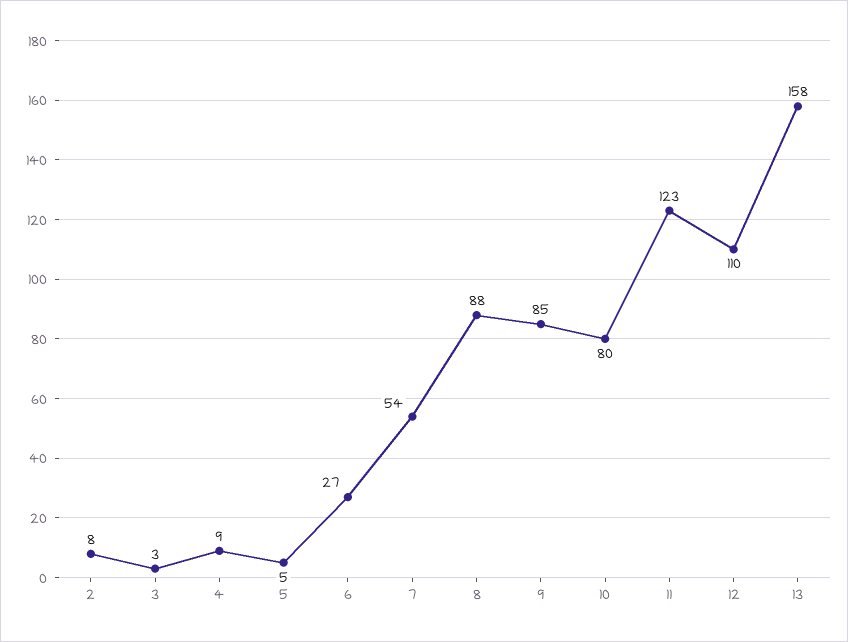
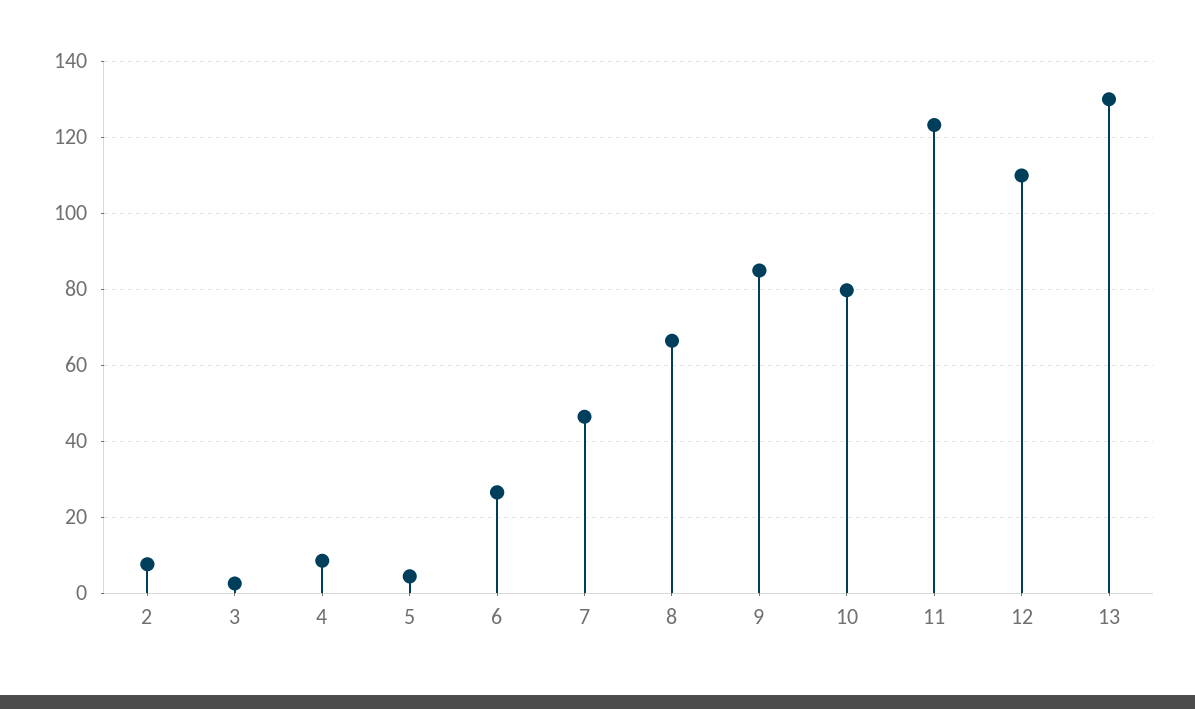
  {
    "2": 8,
    "3": 3,
    "4": 9,
    "5": 5,
    "6": 27,
-   "7": 54,
+   "7": 46,
-   "8": 88,
+   "8": 66,
    "9": 85,
    "10": 80,
    "11": 123,
    "12": 110,
-   "13": 158
+   "13": 130
  }

